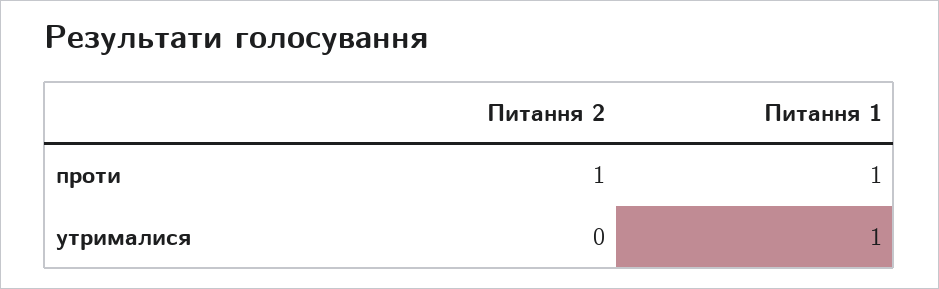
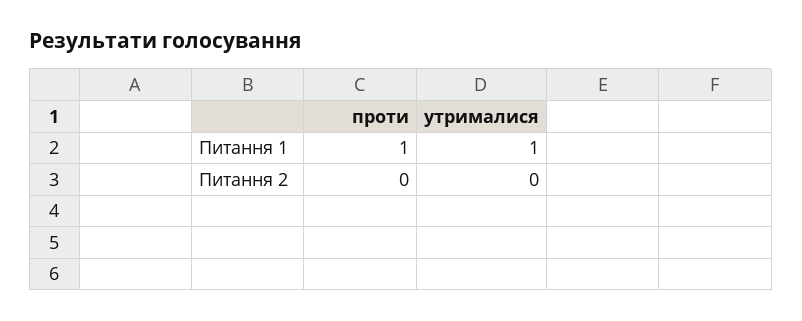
  {
    "Питання 2": {
-     "проти": 1,
+     "проти": 0,
      "утрималися": 0
    },
    "Питання 1": {
      "проти": 1,
      "утрималися": 1
    }
  }

